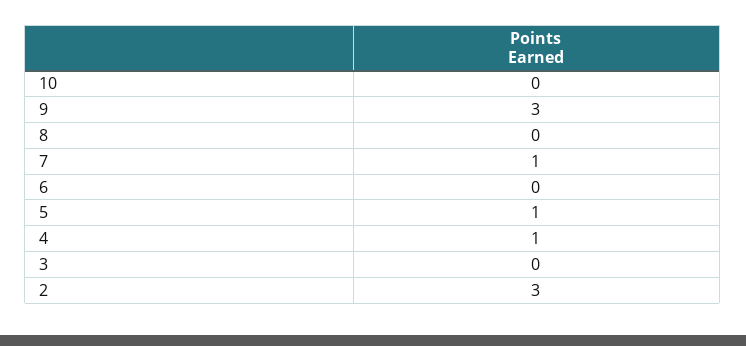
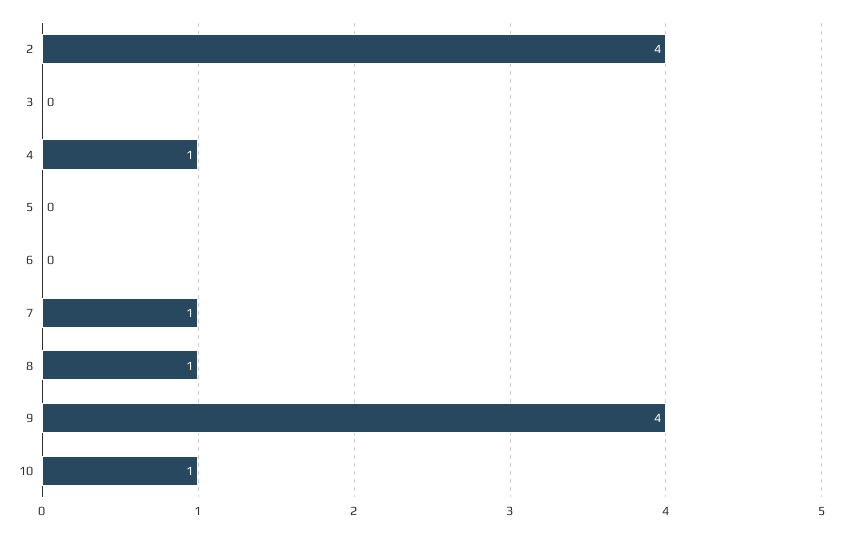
  {
-   "10": 0,
+   "10": 1,
-   "9": 3,
+   "9": 4,
-   "8": 0,
+   "8": 1,
    "7": 1,
    "6": 0,
-   "5": 1,
+   "5": 0,
    "4": 1,
    "3": 0,
-   "2": 3
+   "2": 4
  }

